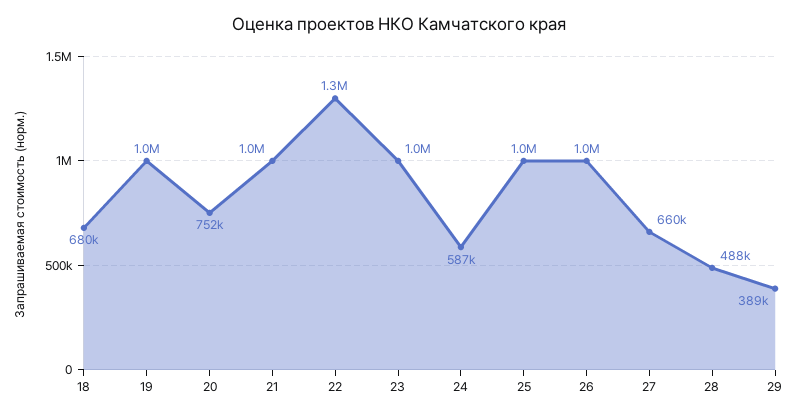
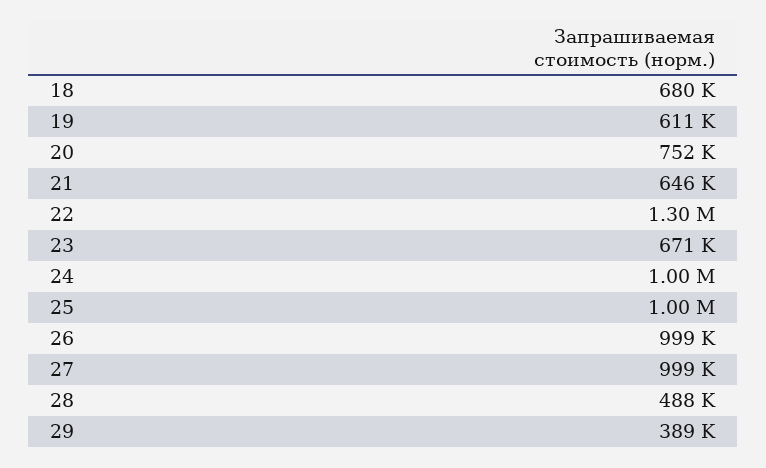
  {
    "18": 680000,
-   "19": 1000000,
+   "19": 611000,
    "20": 752000,
-   "21": 1000000,
+   "21": 646000,
    "22": 1300000,
-   "23": 1000000,
+   "23": 671000,
-   "24": 587000,
+   "24": 1000000,
    "25": 1000000,
    "26": 999000,
-   "27": 660000,
+   "27": 999000,
    "28": 488000,
    "29": 389000
  }

